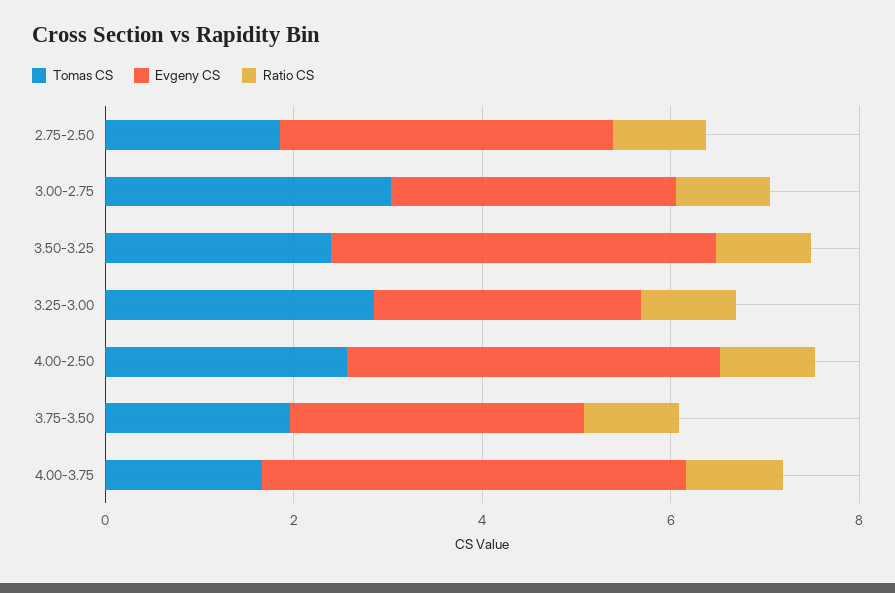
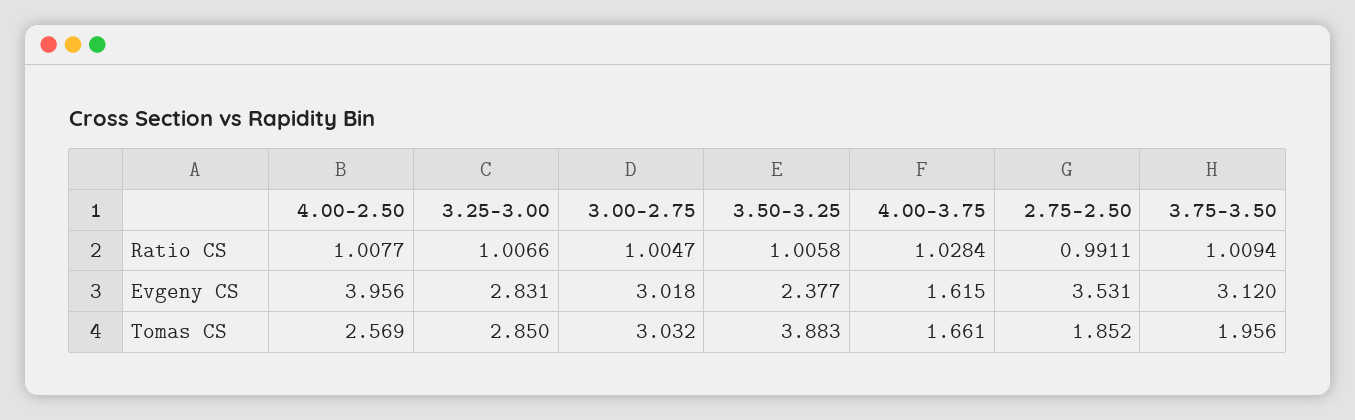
  {
    "Tomas CS": {
      "2.75-2.50": 1.852,
      "3.00-2.75": 3.032,
-     "3.50-3.25": 2.5,
+     "3.50-3.25": 3.883,
      "3.25-3.00": 2.85,
      "4.00-2.50": 2.569,
      "3.75-3.50": 1.956,
      "4.00-3.75": 1.661
    },
    "Evgeny CS": {
      "2.75-2.50": 3.531,
      "3.00-2.75": 3.018,
-     "3.50-3.25": 4,
+     "3.50-3.25": 2.377,
      "3.25-3.00": 2.831,
      "4.00-2.50": 3.956,
      "3.75-3.50": 3.12,
-     "4.00-3.75": 4.5
+     "4.00-3.75": 1.615
    },
    "Ratio CS": {
      "2.75-2.50": 0.9911,
      "3.00-2.75": 1.0047,
      "3.50-3.25": 1.0058,
      "3.25-3.00": 1.0066,
      "4.00-2.50": 1.0077,
      "3.75-3.50": 1.0094,
      "4.00-3.75": 1.0284
    }
  }

